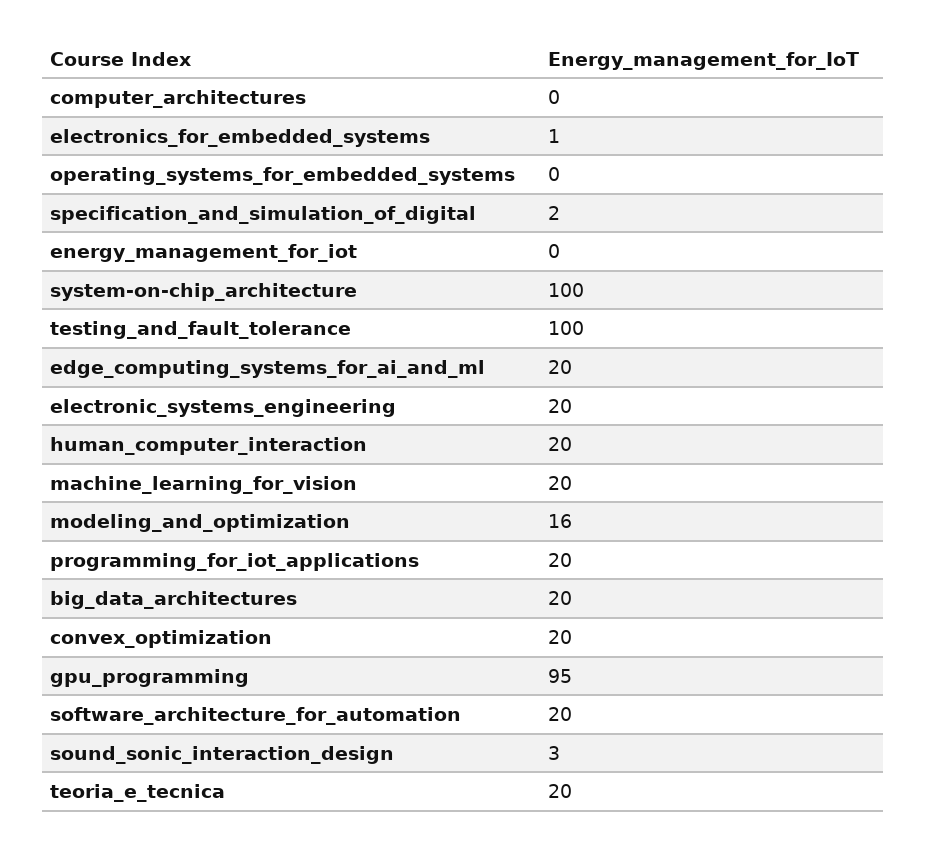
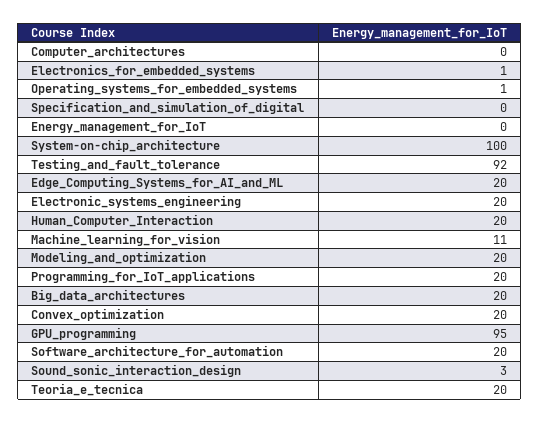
  {
    "computer_architectures": 0,
    "electronics_for_embedded_systems": 1,
-   "operating_systems_for_embedded_systems": 0,
+   "operating_systems_for_embedded_systems": 1,
-   "specification_and_simulation_of_digital": 2,
+   "specification_and_simulation_of_digital": 0,
    "energy_management_for_iot": 0,
    "system-on-chip_architecture": 100,
-   "testing_and_fault_tolerance": 100,
+   "testing_and_fault_tolerance": 92,
    "edge_computing_systems_for_ai_and_ml": 20,
    "electronic_systems_engineering": 20,
    "human_computer_interaction": 20,
-   "machine_learning_for_vision": 20,
+   "machine_learning_for_vision": 11,
-   "modeling_and_optimization": 16,
+   "modeling_and_optimization": 20,
    "programming_for_iot_applications": 20,
    "big_data_architectures": 20,
    "convex_optimization": 20,
    "gpu_programming": 95,
    "software_architecture_for_automation": 20,
    "sound_sonic_interaction_design": 3,
    "teoria_e_tecnica": 20
  }

